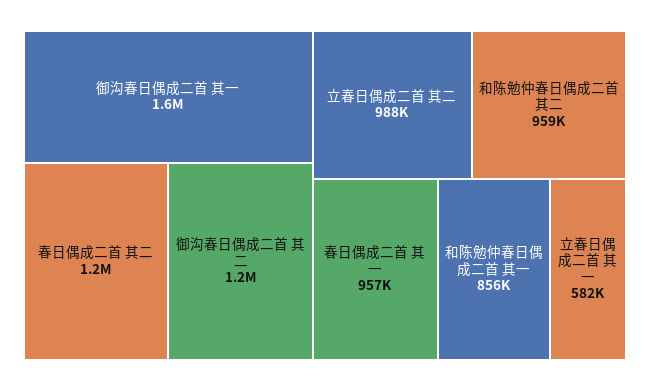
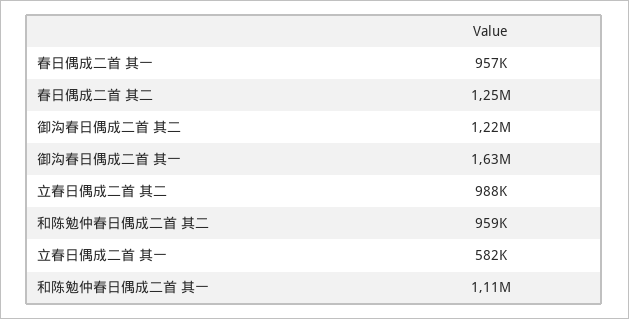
  {
    "御沟春日偶成二首 其一": 1630000,
    "春日偶成二首 其二": 1250000,
    "御沟春日偶成二首 其二": 1220000,
    "立春日偶成二首 其二": 988000,
    "和陈勉仲春日偶成二首 其二": 959000,
    "春日偶成二首 其一": 957000,
-   "和陈勉仲春日偶成二首 其一": 856000,
+   "和陈勉仲春日偶成二首 其一": 1110000,
    "立春日偶成二首 其一": 582000
  }

